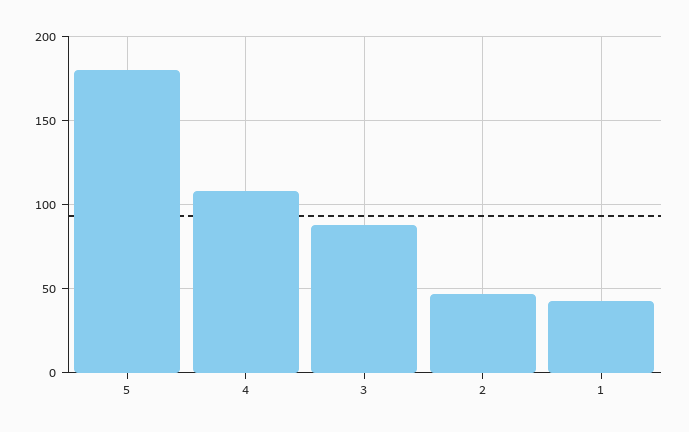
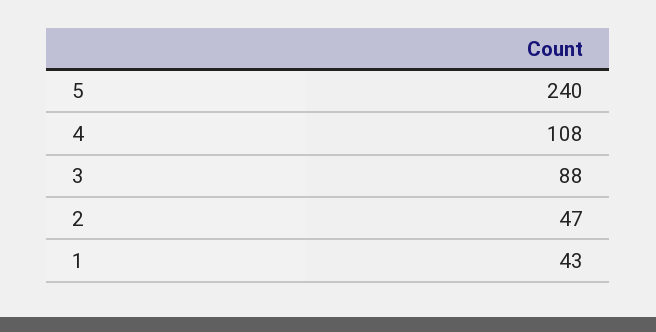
  {
-   "5": 180,
+   "5": 240,
    "4": 108,
    "3": 88,
    "2": 47,
    "1": 43
  }

